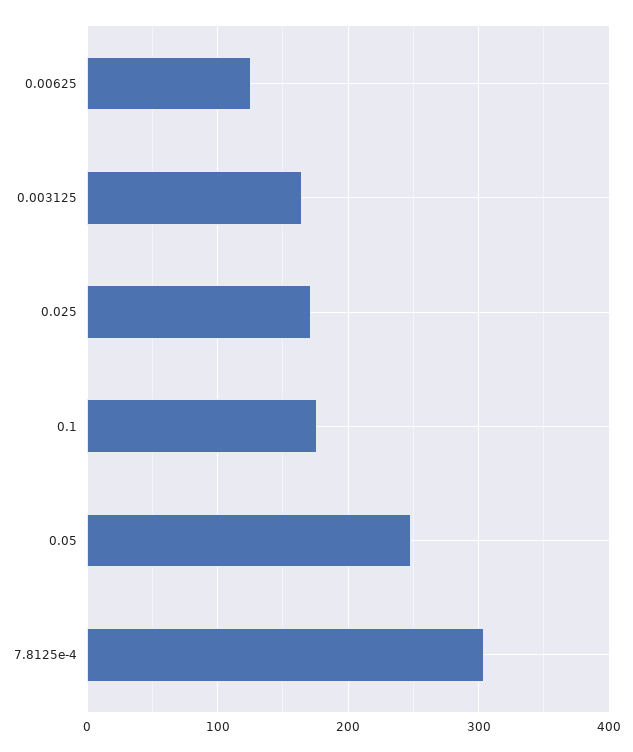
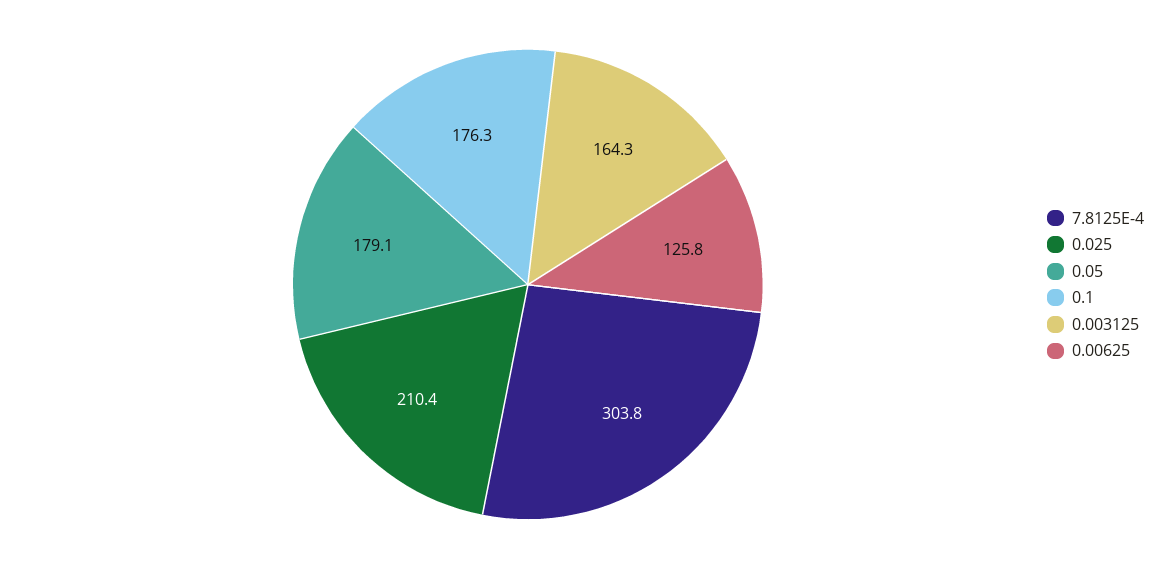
  {
    "0.00625": 125.8,
    "0.003125": 164.3,
-   "0.025": 170,
+   "0.025": 210.4,
    "0.1": 176.3,
-   "0.05": 250,
+   "0.05": 179.1,
    "7.8125e-4": 303.8
  }

